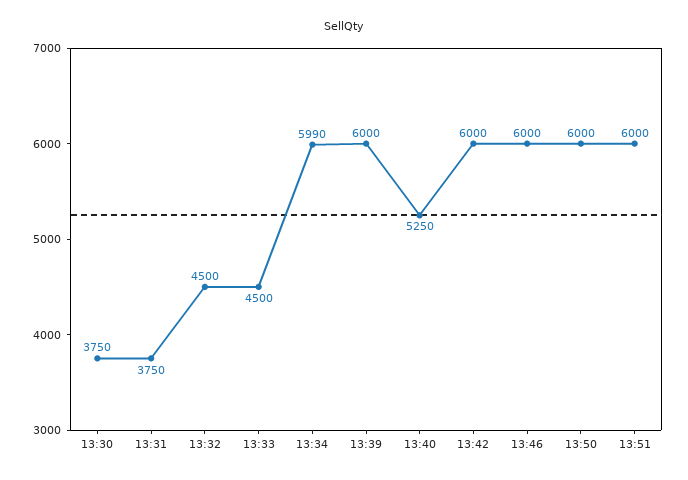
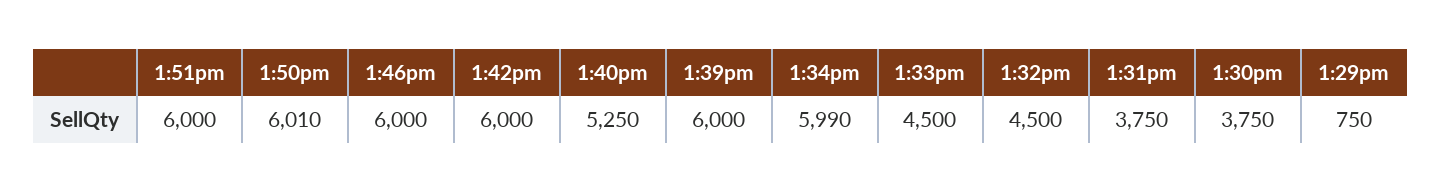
  {
    "13:30": 3750,
    "13:31": 3750,
    "13:32": 4500,
    "13:33": 4500,
    "13:34": 5990,
    "13:39": 6000,
    "13:40": 5250,
    "13:42": 6000,
    "13:46": 6000,
-   "13:50": 6000,
+   "13:50": 6010,
-   "13:51": 6000
+   "13:51": 6000,
+   "1:29pm": 750
  }

